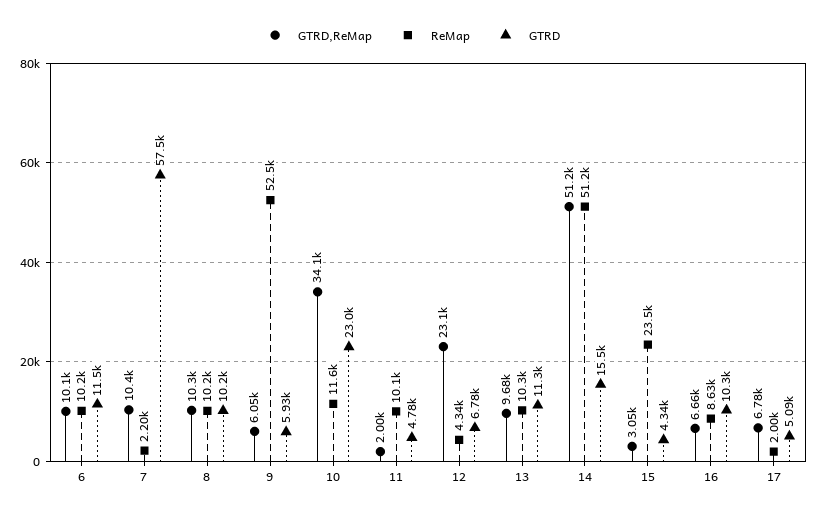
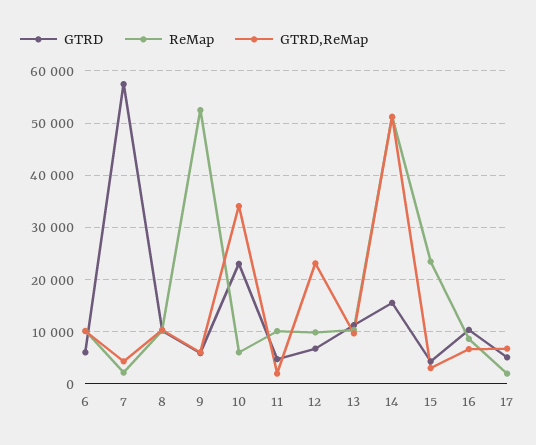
  {
    "GTRD,ReMap": {
      "6": 10100,
-     "7": 10400,
+     "7": 4000,
      "8": 10300,
      "9": 6050,
      "10": 34100,
      "11": 2000,
      "12": 23100,
      "13": 9680,
      "14": 51200,
      "15": 3050,
      "16": 6660,
      "17": 6780
    },
    "ReMap": {
      "6": 10200,
      "7": 2200,
      "8": 10200,
      "9": 52500,
-     "10": 11600,
+     "10": 6000,
      "11": 10100,
-     "12": 4340,
+     "12": 10000,
      "13": 10300,
      "14": 51200,
      "15": 23500,
      "16": 8630,
      "17": 2000
    },
    "GTRD": {
-     "6": 11500,
+     "6": 6000,
      "7": 57500,
      "8": 10200,
      "9": 5930,
      "10": 23000,
      "11": 4780,
      "12": 6780,
      "13": 11300,
      "14": 15500,
      "15": 4340,
      "16": 10300,
      "17": 5090
    }
  }

